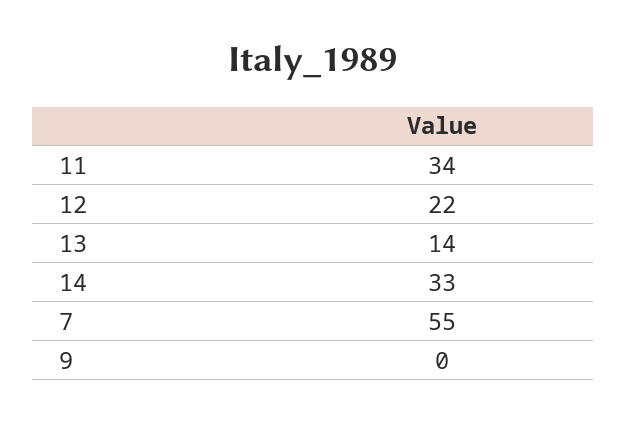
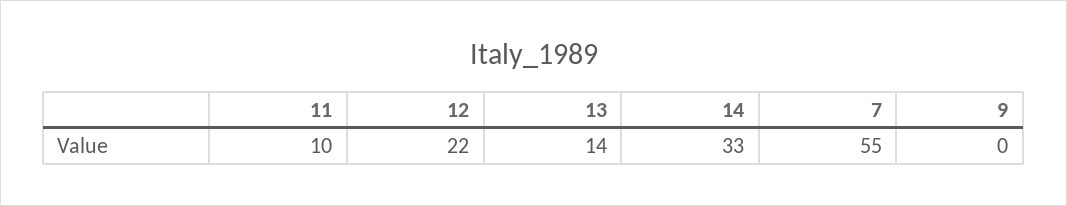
  {
-   "11": 34,
+   "11": 10,
    "12": 22,
    "13": 14,
    "14": 33,
    "7": 55,
    "9": 0
  }

